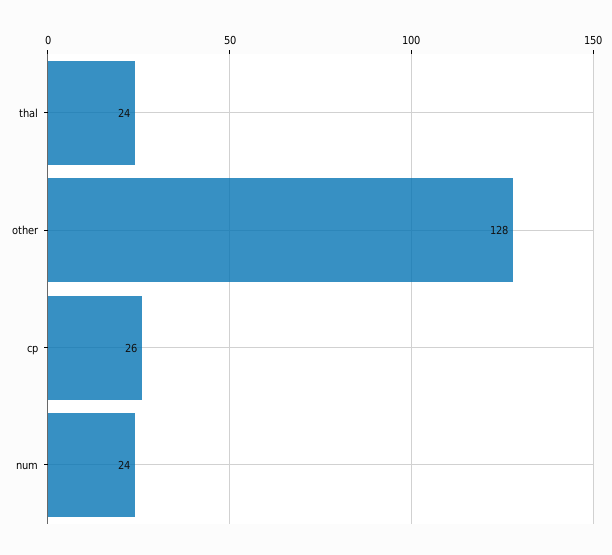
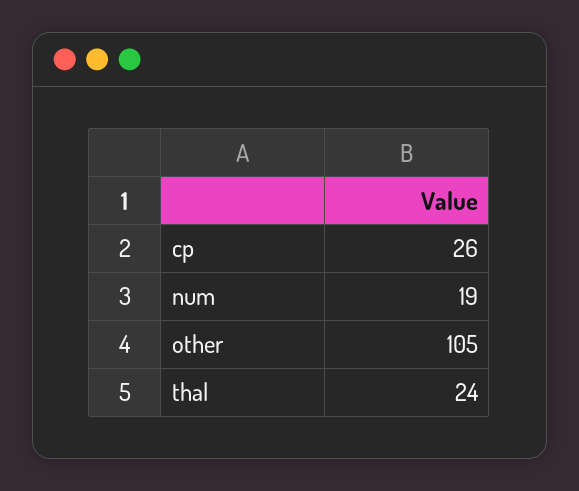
  {
    "thal": 24,
-   "other": 128,
+   "other": 105,
    "cp": 26,
-   "num": 24
+   "num": 19
  }

